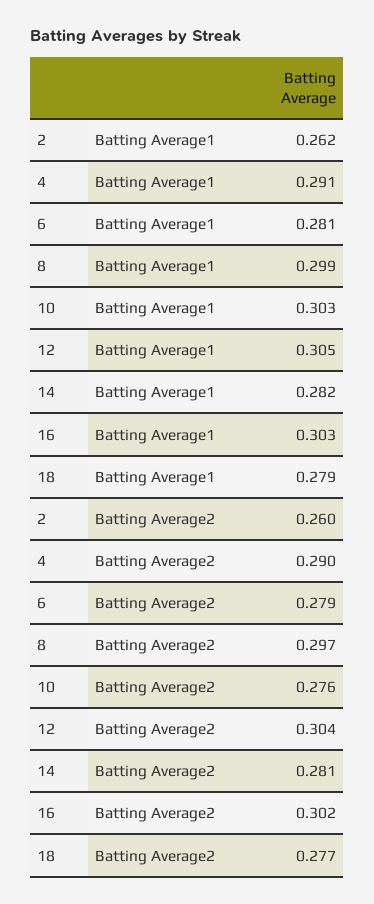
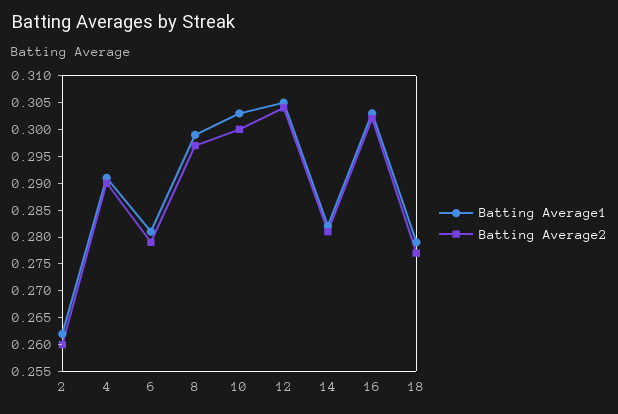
  {
    "Batting Average1": {
      "2": 0.262,
      "4": 0.291,
      "6": 0.281,
      "8": 0.299,
      "10": 0.303,
      "12": 0.305,
      "14": 0.282,
      "16": 0.303,
      "18": 0.279
    },
    "Batting Average2": {
      "2": 0.26,
      "4": 0.29,
      "6": 0.279,
      "8": 0.297,
-     "10": 0.276,
+     "10": 0.3,
      "12": 0.304,
      "14": 0.281,
      "16": 0.302,
      "18": 0.277
    }
  }

